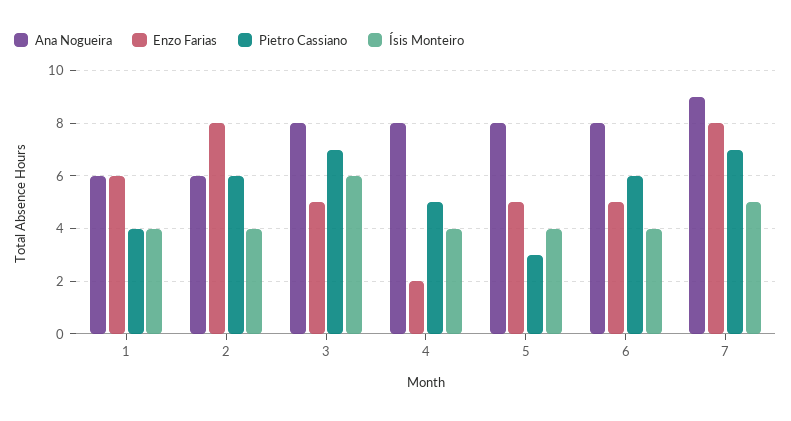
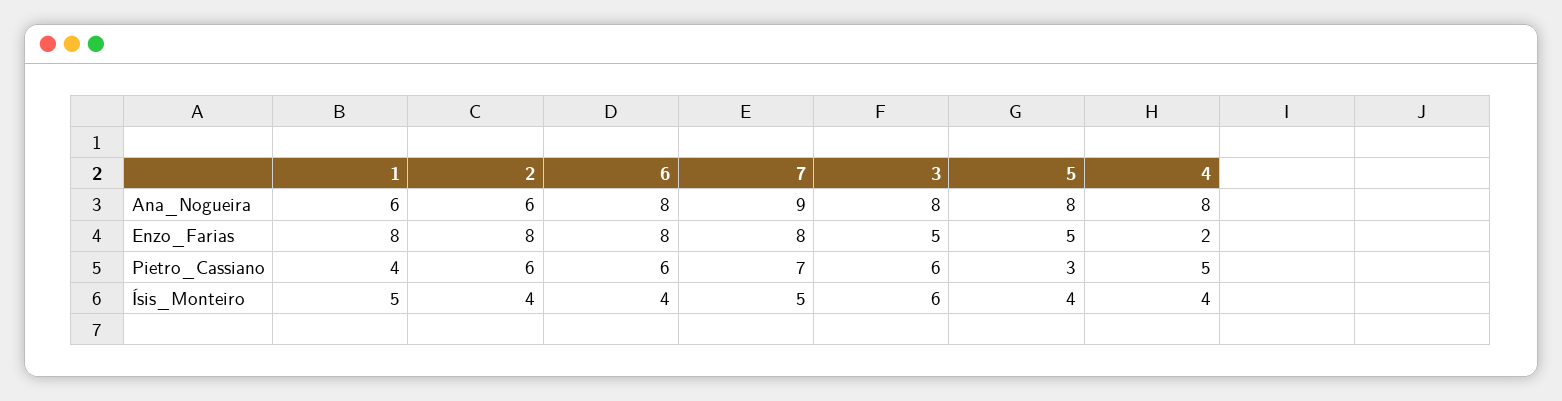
  {
    "Ana Nogueira": {
      "1": 6,
      "2": 6,
      "3": 8,
      "4": 8,
      "5": 8,
      "6": 8,
      "7": 9
    },
    "Enzo Farias": {
-     "1": 6,
+     "1": 8,
      "2": 8,
      "3": 5,
      "4": 2,
      "5": 5,
-     "6": 5,
+     "6": 8,
      "7": 8
    },
    "Pietro Cassiano": {
      "1": 4,
      "2": 6,
-     "3": 7,
+     "3": 6,
      "4": 5,
      "5": 3,
      "6": 6,
      "7": 7
    },
    "Ísis Monteiro": {
-     "1": 4,
+     "1": 5,
      "2": 4,
      "3": 6,
      "4": 4,
      "5": 4,
      "6": 4,
      "7": 5
    }
  }

